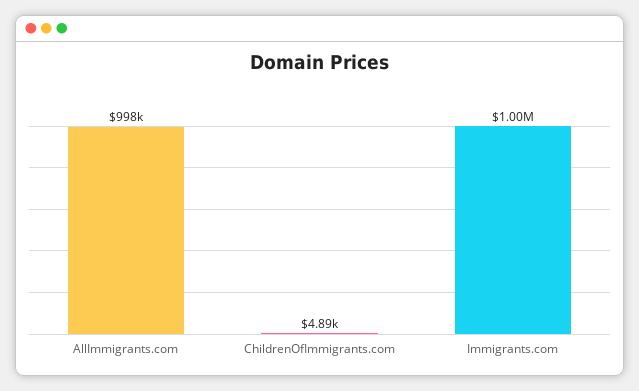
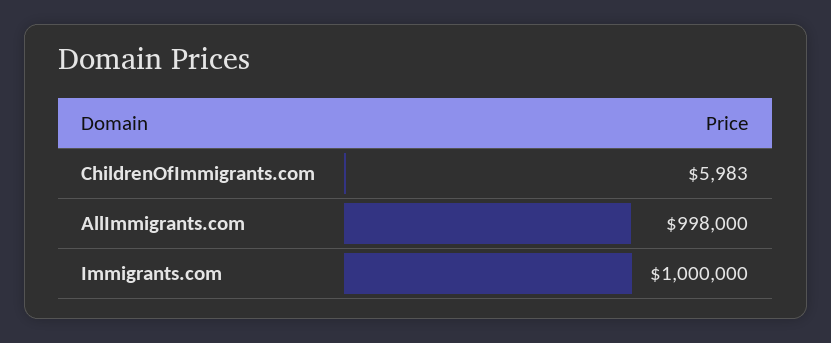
  {
    "AllImmigrants.com": 998000,
-   "ChildrenOfImmigrants.com": 4890,
+   "ChildrenOfImmigrants.com": 5983,
    "Immigrants.com": 1000000
  }

